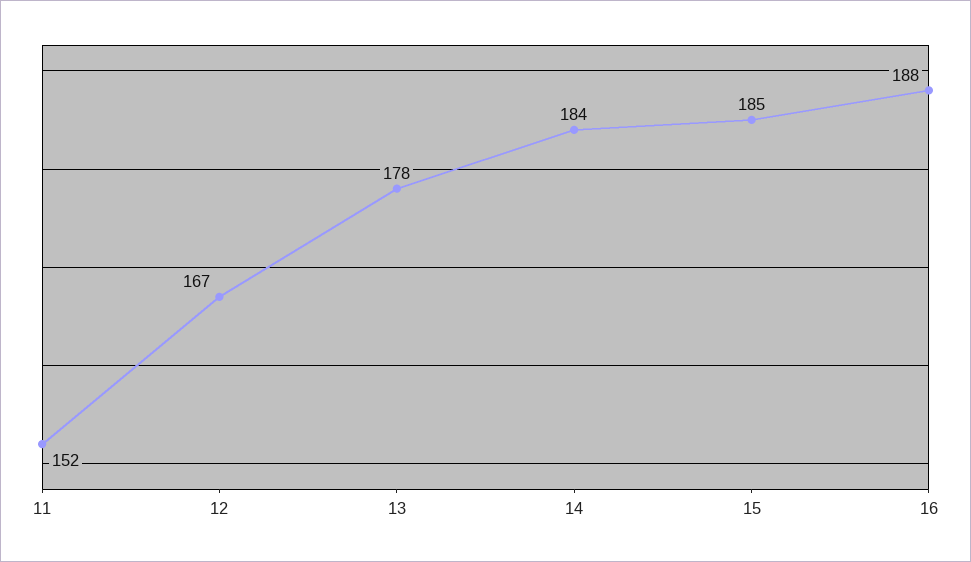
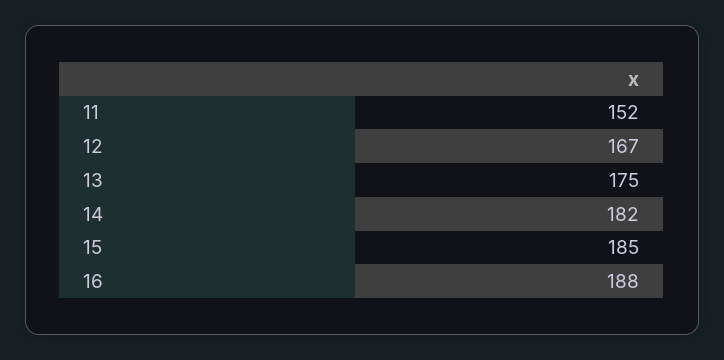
  {
    "11": 152,
    "12": 167,
-   "13": 178,
+   "13": 175,
-   "14": 184,
+   "14": 182,
    "15": 185,
    "16": 188
  }

